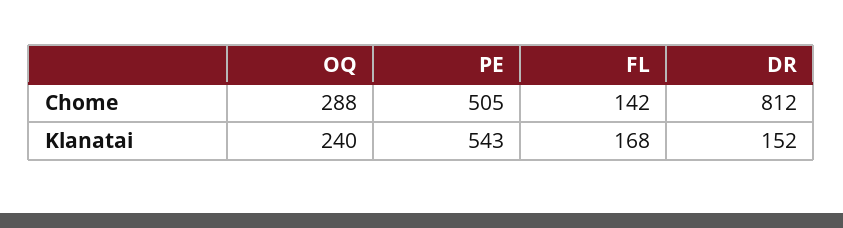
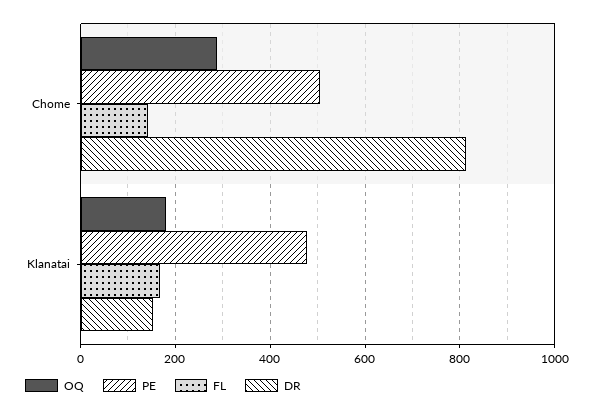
  {
    "OQ": {
      "Chome": 288,
-     "Klanatai": 240
+     "Klanatai": 180
    },
    "PE": {
      "Chome": 505,
-     "Klanatai": 543
+     "Klanatai": 480
    },
    "FL": {
      "Chome": 142,
      "Klanatai": 168
    },
    "DR": {
      "Chome": 812,
      "Klanatai": 152
    }
  }

